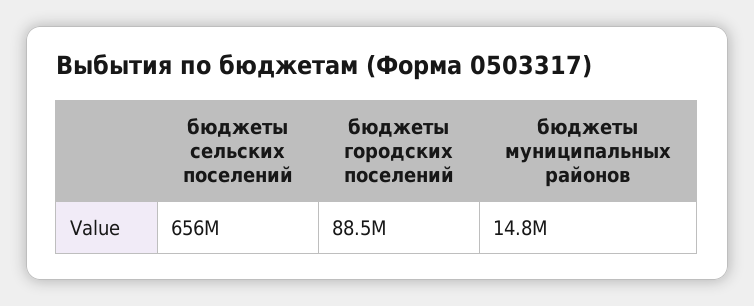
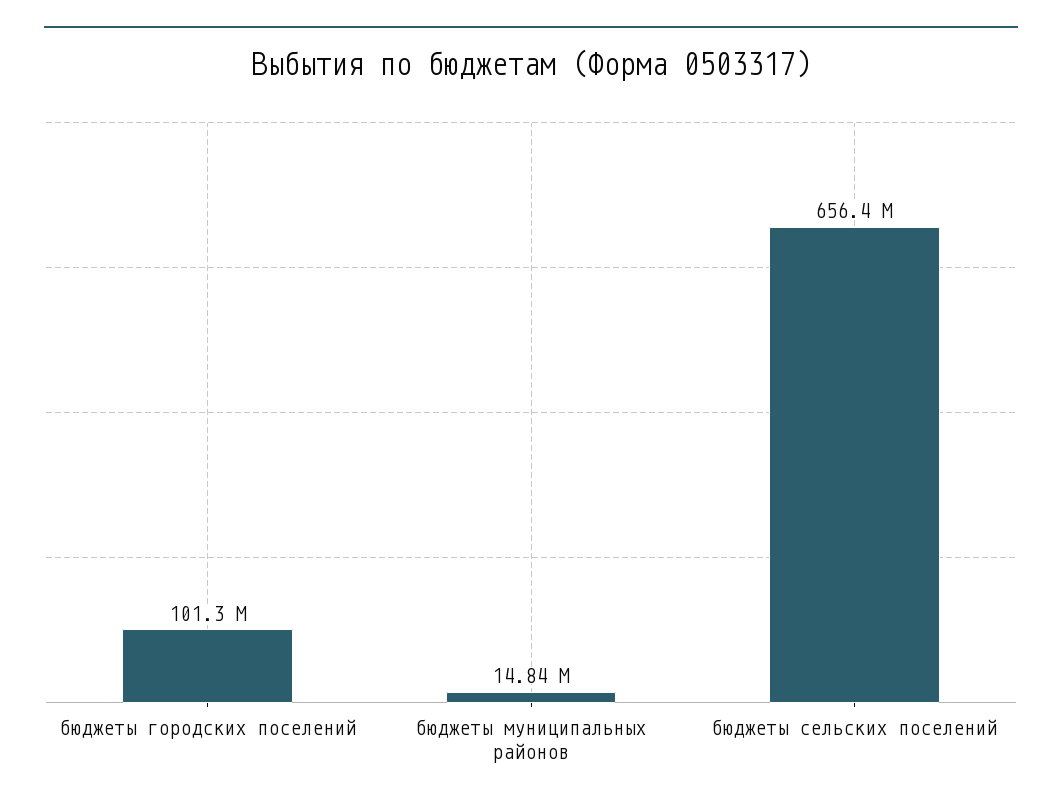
  {
    "бюджеты сельских поселений": 656400000,
-   "бюджеты городских поселений": 88500000,
+   "бюджеты городских поселений": 101300000,
    "бюджеты муниципальных районов": 14840000
  }

